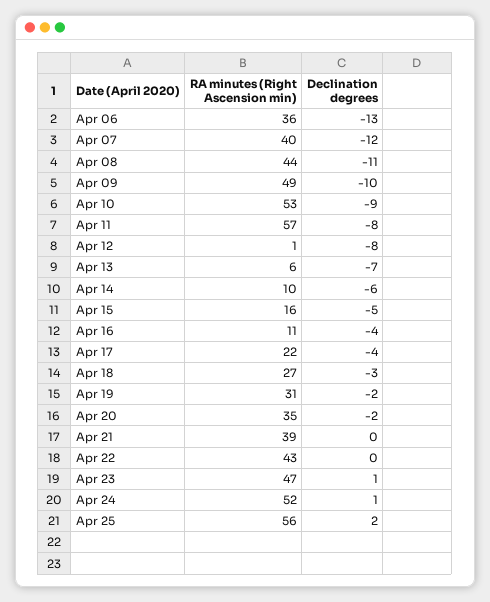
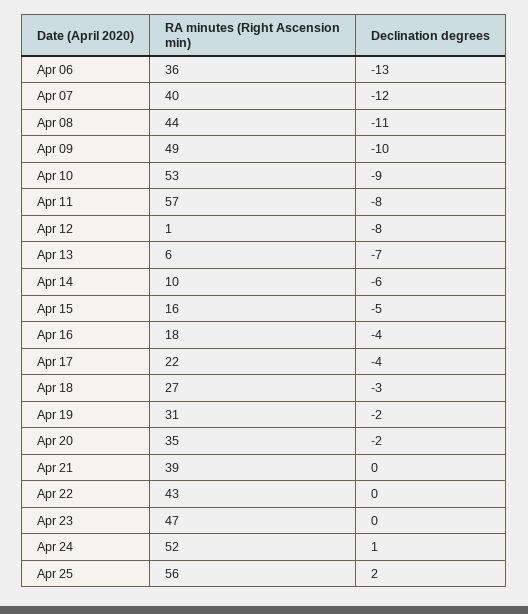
  {
    "RA minutes (Right Ascension min)": {
      "Apr 06": 36,
      "Apr 07": 40,
      "Apr 08": 44,
      "Apr 09": 49,
      "Apr 10": 53,
      "Apr 11": 57,
      "Apr 12": 1,
      "Apr 13": 6,
      "Apr 14": 10,
      "Apr 15": 16,
-     "Apr 16": 11,
+     "Apr 16": 18,
      "Apr 17": 22,
      "Apr 18": 27,
      "Apr 19": 31,
      "Apr 20": 35,
      "Apr 21": 39,
      "Apr 22": 43,
      "Apr 23": 47,
      "Apr 24": 52,
      "Apr 25": 56
    },
    "Declination degrees": {
      "Apr 06": -13,
      "Apr 07": -12,
      "Apr 08": -11,
      "Apr 09": -10,
      "Apr 10": -9,
      "Apr 11": -8,
      "Apr 12": -8,
      "Apr 13": -7,
      "Apr 14": -6,
      "Apr 15": -5,
      "Apr 16": -4,
      "Apr 17": -4,
      "Apr 18": -3,
      "Apr 19": -2,
      "Apr 20": -2,
      "Apr 21": 0,
      "Apr 22": 0,
-     "Apr 23": 1,
+     "Apr 23": 0,
      "Apr 24": 1,
      "Apr 25": 2
    }
  }

